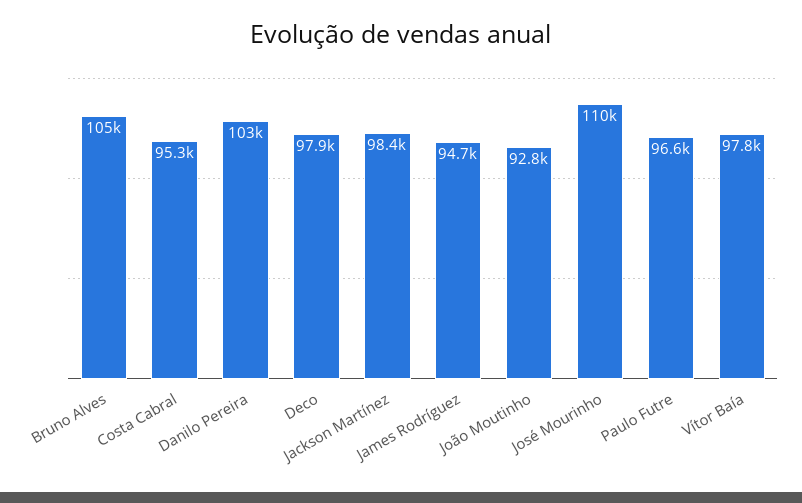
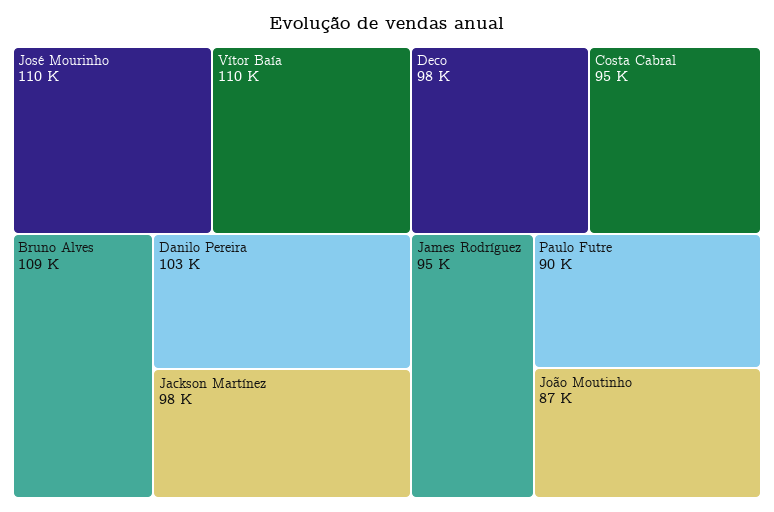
  {
-   "Bruno Alves": 105000,
+   "Bruno Alves": 109000,
    "Costa Cabral": 95300,
    "Danilo Pereira": 103000,
    "Deco": 97900,
    "Jackson Martínez": 98400,
    "James Rodríguez": 94700,
-   "João Moutinho": 92800,
+   "João Moutinho": 87000,
    "José Mourinho": 110000,
-   "Paulo Futre": 96600,
+   "Paulo Futre": 90000,
-   "Vítor Baía": 97800
+   "Vítor Baía": 110000
  }

